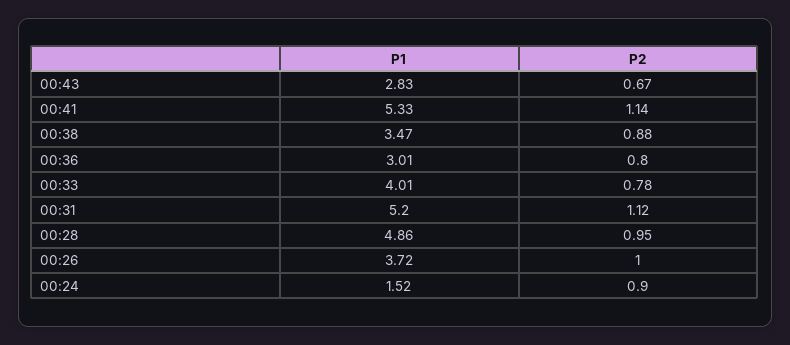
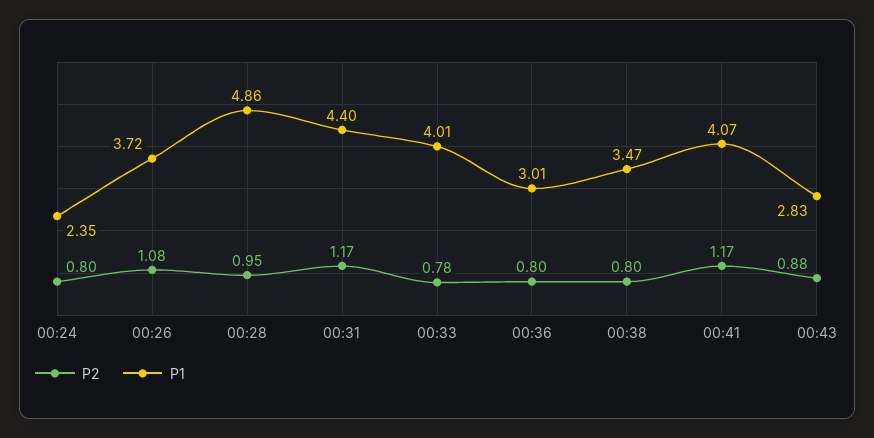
  {
    "P1": {
      "00:43": 2.83,
-     "00:41": 5.33,
+     "00:41": 4.07,
      "00:38": 3.47,
      "00:36": 3.01,
      "00:33": 4.01,
-     "00:31": 5.2,
+     "00:31": 4.4,
      "00:28": 4.86,
      "00:26": 3.72,
-     "00:24": 1.52
+     "00:24": 2.35
    },
    "P2": {
-     "00:43": 0.67,
+     "00:43": 0.88,
-     "00:41": 1.14,
+     "00:41": 1.17,
-     "00:38": 0.88,
+     "00:38": 0.8,
      "00:36": 0.8,
      "00:33": 0.78,
-     "00:31": 1.12,
+     "00:31": 1.17,
      "00:28": 0.95,
-     "00:26": 1,
+     "00:26": 1.08,
-     "00:24": 0.9
+     "00:24": 0.8
    }
  }

